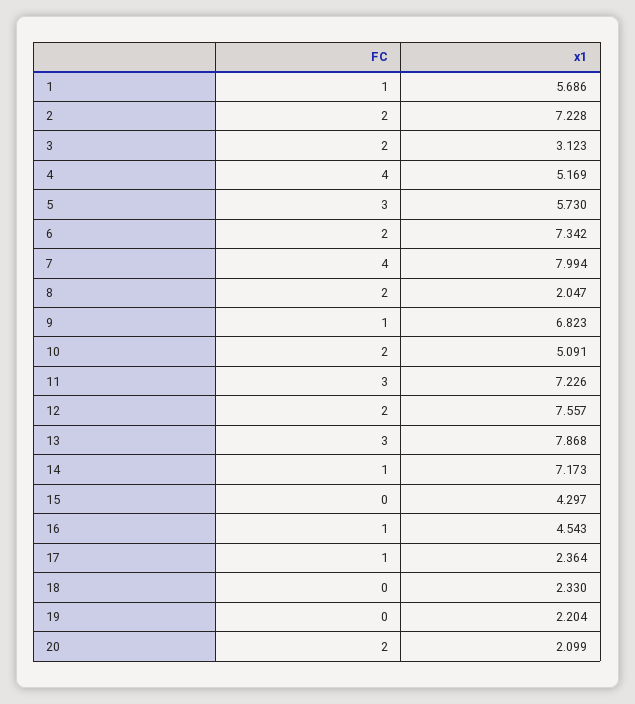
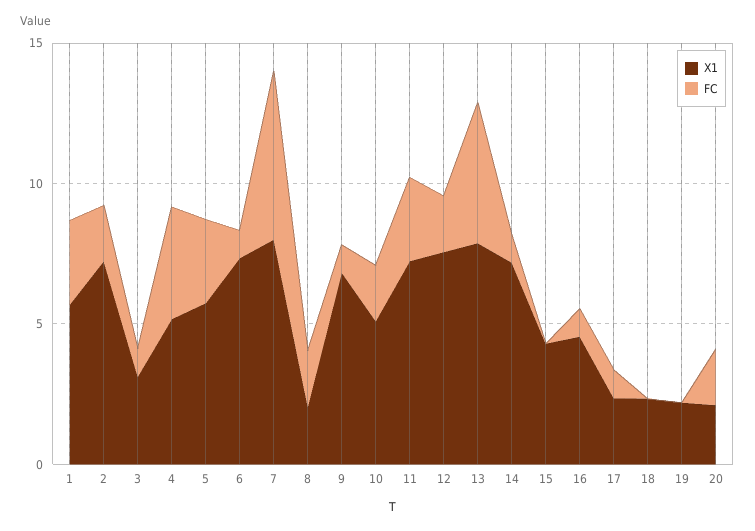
  {
    "FC": {
-     "1": 1,
+     "1": 3,
      "2": 2,
-     "3": 2,
+     "3": 1,
      "4": 4,
      "5": 3,
-     "6": 2,
+     "6": 1,
-     "7": 4,
+     "7": 6,
      "8": 2,
      "9": 1,
      "10": 2,
      "11": 3,
      "12": 2,
-     "13": 3,
+     "13": 5,
      "14": 1,
      "15": 0,
      "16": 1,
      "17": 1,
      "18": 0,
      "19": 0,
      "20": 2
    },
    "x1": {
      "1": 5.686,
      "2": 7.228,
      "3": 3.123,
      "4": 5.169,
      "5": 5.73,
      "6": 7.342,
      "7": 7.994,
      "8": 2.047,
      "9": 6.823,
      "10": 5.091,
      "11": 7.226,
      "12": 7.557,
      "13": 7.868,
      "14": 7.173,
      "15": 4.297,
      "16": 4.543,
      "17": 2.364,
      "18": 2.33,
      "19": 2.204,
      "20": 2.099
    }
  }

